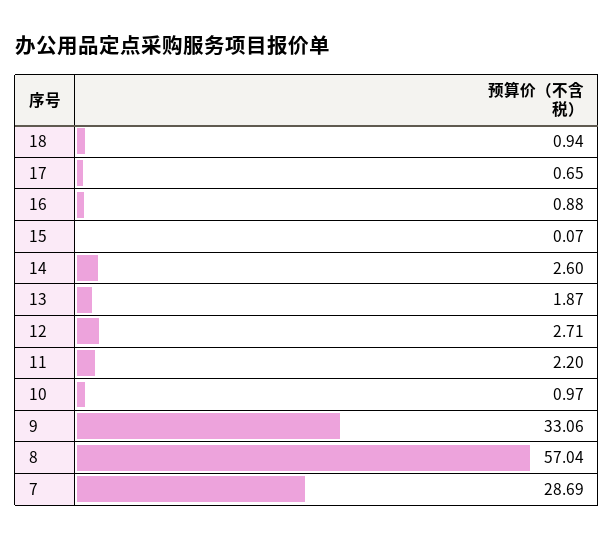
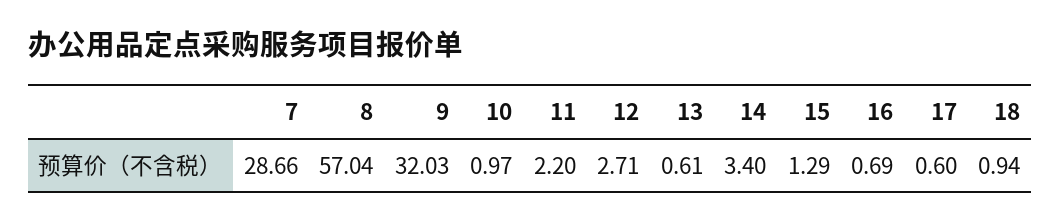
  {
    "18": 0.94,
-   "17": 0.65,
+   "17": 0.6,
-   "16": 0.88,
+   "16": 0.69,
-   "15": 0.07,
+   "15": 1.29,
-   "14": 2.6,
+   "14": 3.4,
-   "13": 1.87,
+   "13": 0.61,
    "12": 2.71,
    "11": 2.2,
    "10": 0.97,
-   "9": 33.06,
+   "9": 32.03,
    "8": 57.04,
-   "7": 28.69
+   "7": 28.66
  }

